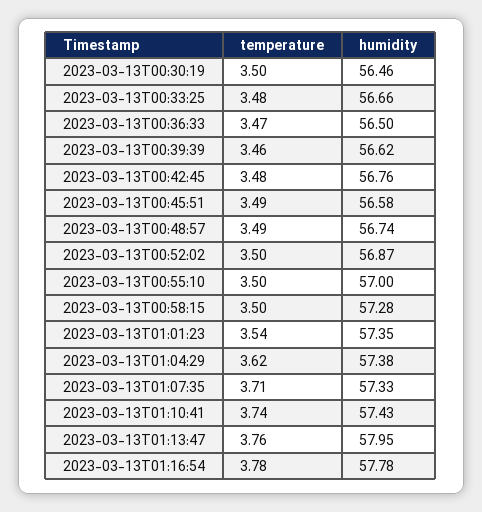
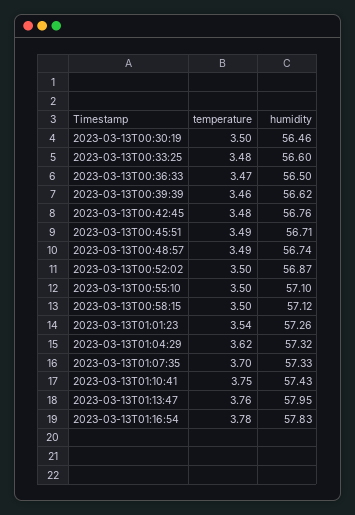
  {
    "temperature": {
      "2023-03-13T00:30:19": 3.5,
      "2023-03-13T00:33:25": 3.48,
      "2023-03-13T00:36:33": 3.47,
      "2023-03-13T00:39:39": 3.46,
      "2023-03-13T00:42:45": 3.48,
      "2023-03-13T00:45:51": 3.49,
      "2023-03-13T00:48:57": 3.49,
      "2023-03-13T00:52:02": 3.5,
      "2023-03-13T00:55:10": 3.5,
      "2023-03-13T00:58:15": 3.5,
      "2023-03-13T01:01:23": 3.54,
      "2023-03-13T01:04:29": 3.62,
-     "2023-03-13T01:07:35": 3.71,
+     "2023-03-13T01:07:35": 3.7,
-     "2023-03-13T01:10:41": 3.74,
+     "2023-03-13T01:10:41": 3.75,
      "2023-03-13T01:13:47": 3.76,
      "2023-03-13T01:16:54": 3.78
    },
    "humidity": {
      "2023-03-13T00:30:19": 56.46,
-     "2023-03-13T00:33:25": 56.66,
+     "2023-03-13T00:33:25": 56.6,
      "2023-03-13T00:36:33": 56.5,
      "2023-03-13T00:39:39": 56.62,
      "2023-03-13T00:42:45": 56.76,
-     "2023-03-13T00:45:51": 56.58,
+     "2023-03-13T00:45:51": 56.71,
      "2023-03-13T00:48:57": 56.74,
      "2023-03-13T00:52:02": 56.87,
-     "2023-03-13T00:55:10": 57,
+     "2023-03-13T00:55:10": 57.1,
-     "2023-03-13T00:58:15": 57.28,
+     "2023-03-13T00:58:15": 57.12,
-     "2023-03-13T01:01:23": 57.35,
+     "2023-03-13T01:01:23": 57.26,
-     "2023-03-13T01:04:29": 57.38,
+     "2023-03-13T01:04:29": 57.32,
      "2023-03-13T01:07:35": 57.33,
      "2023-03-13T01:10:41": 57.43,
      "2023-03-13T01:13:47": 57.95,
-     "2023-03-13T01:16:54": 57.78
+     "2023-03-13T01:16:54": 57.83
    }
  }

